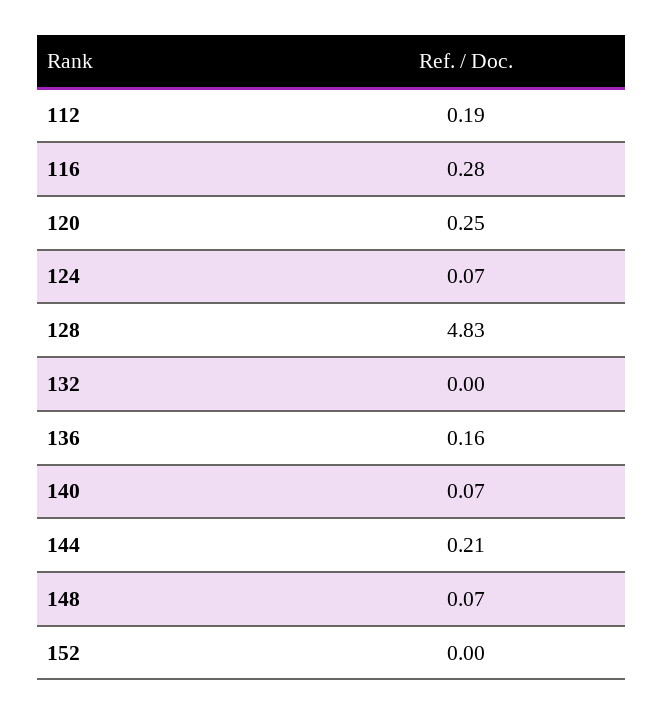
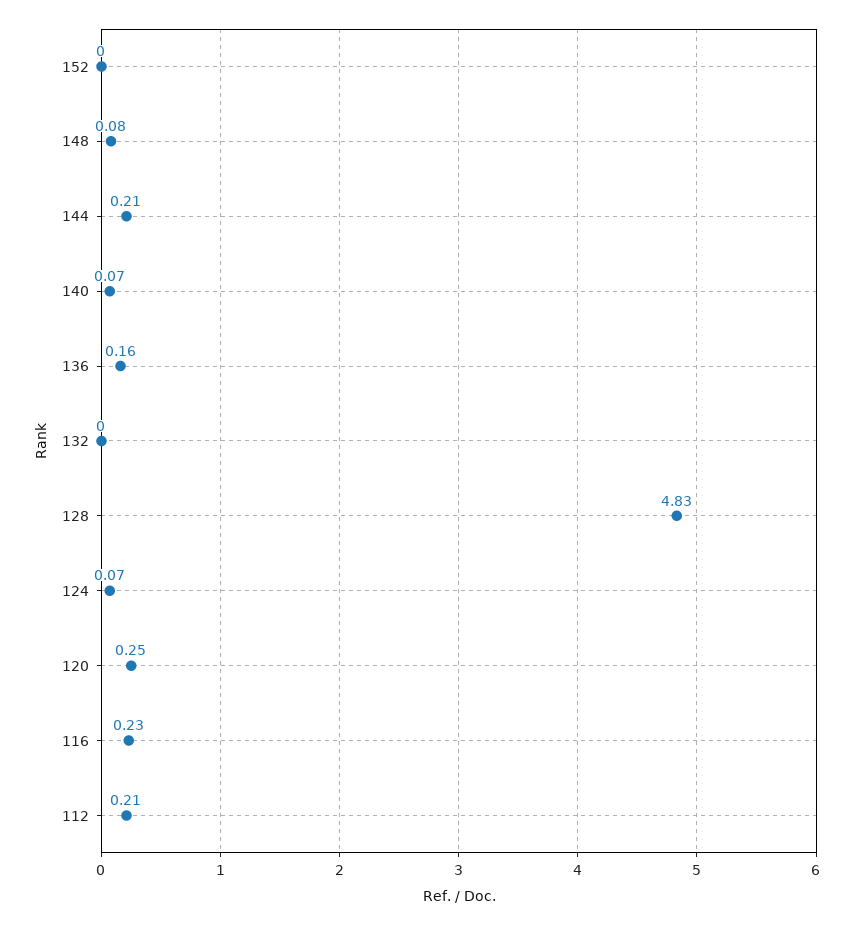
  {
-   "112": 0.19,
+   "112": 0.21,
-   "116": 0.28,
+   "116": 0.23,
    "120": 0.25,
    "124": 0.07,
    "128": 4.83,
    "132": 0,
    "136": 0.16,
    "140": 0.07,
    "144": 0.21,
-   "148": 0.07,
+   "148": 0.08,
    "152": 0
  }

